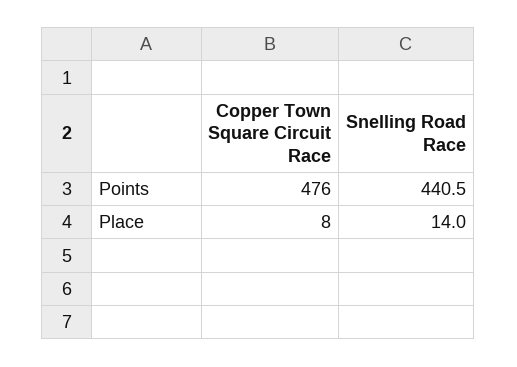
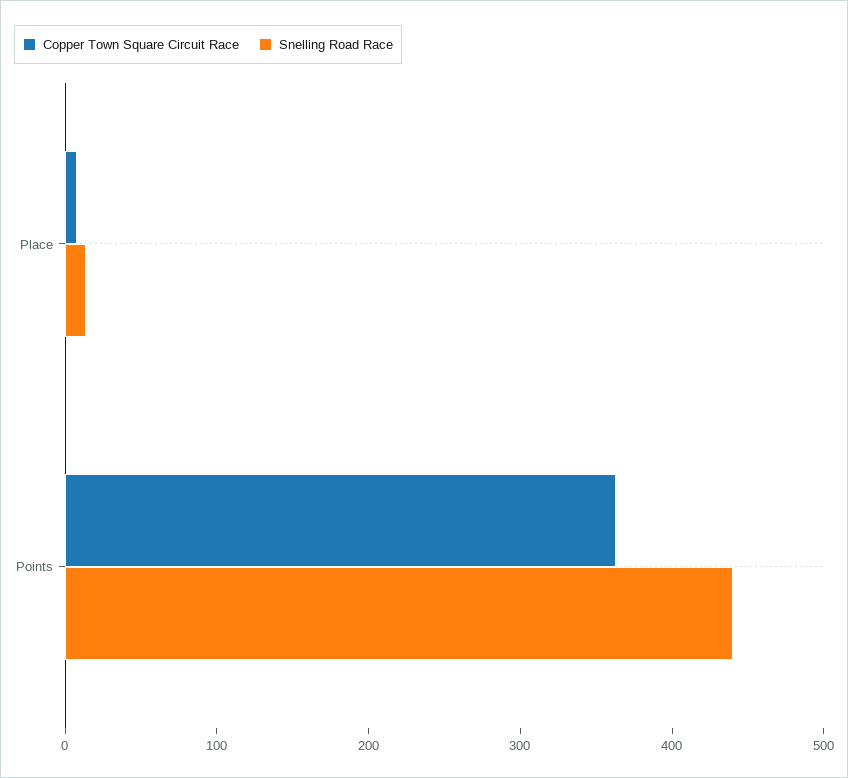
  {
    "Copper Town Square Circuit Race": {
-     "Points": 476,
+     "Points": 360,
      "Place": 8
    },
    "Snelling Road Race": {
      "Points": 440.5,
      "Place": 14
    }
  }

